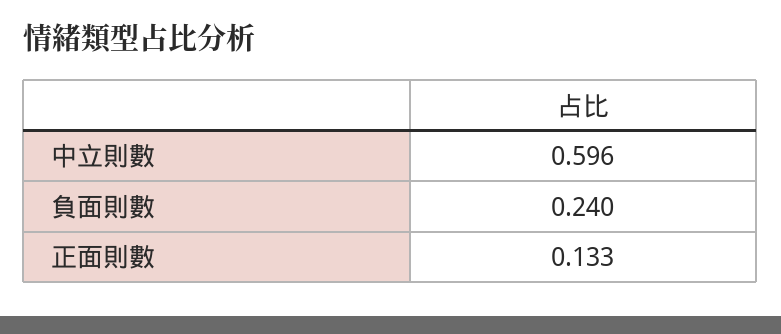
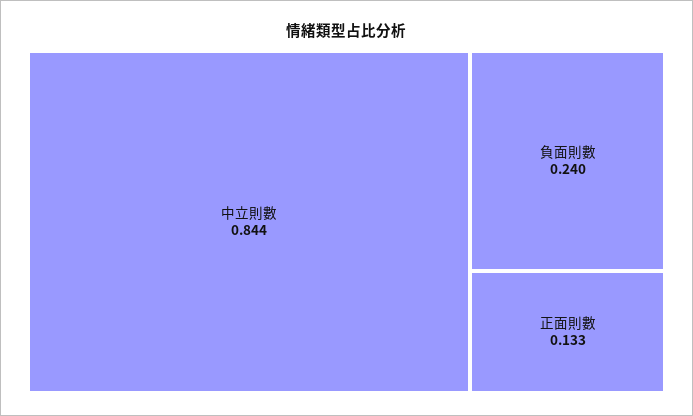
  {
-   "中立則數": 0.596,
+   "中立則數": 0.844,
    "負面則數": 0.24,
    "正面則數": 0.133
  }

